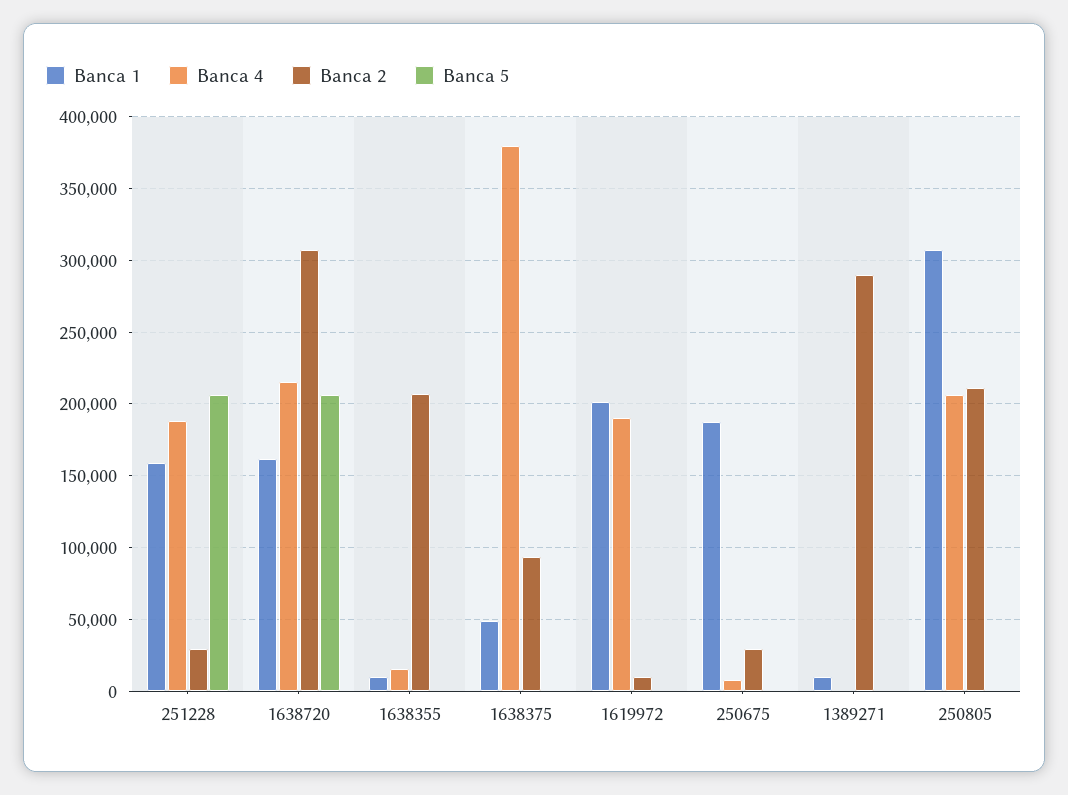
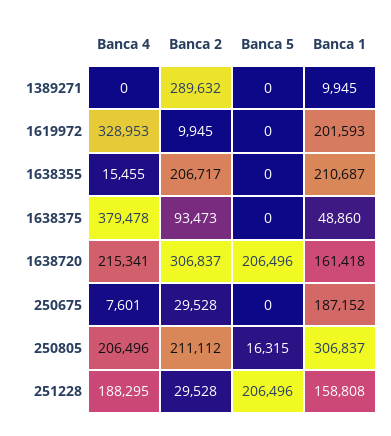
  {
    "Banca 1": {
      "251228": 158808,
      "1638720": 161418,
-     "1638355": 10000,
+     "1638355": 210687,
      "1638375": 48860,
      "1619972": 201593,
      "250675": 187152,
      "1389271": 9945,
      "250805": 306837
    },
    "Banca 4": {
      "251228": 188295,
      "1638720": 215341,
      "1638355": 15455,
      "1638375": 379478,
-     "1619972": 190000,
+     "1619972": 328953,
      "250675": 7601,
      "1389271": 0,
      "250805": 206496
    },
    "Banca 2": {
      "251228": 29528,
      "1638720": 306837,
      "1638355": 206717,
      "1638375": 93473,
      "1619972": 9945,
      "250675": 29528,
      "1389271": 289632,
      "250805": 211112
    },
    "Banca 5": {
      "251228": 206496,
      "1638720": 206496,
      "1638355": 0,
      "1638375": 0,
      "1619972": 0,
      "250675": 0,
      "1389271": 0,
-     "250805": 0
+     "250805": 16315
    }
  }

